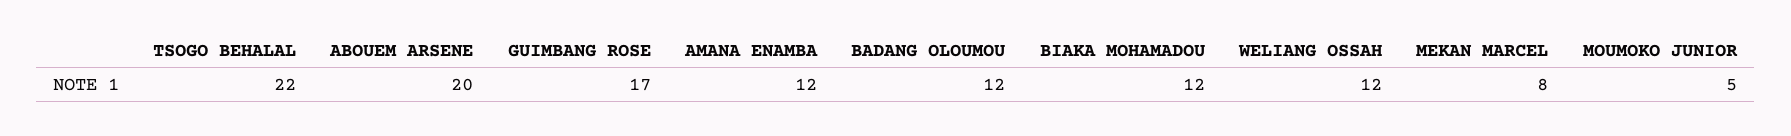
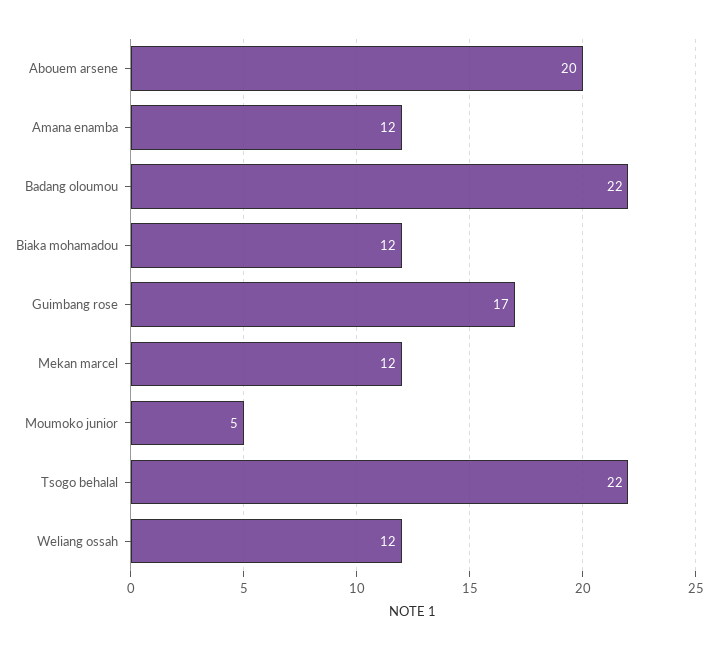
  {
    "TSOGO BEHALAL": 22,
    "ABOUEM ARSENE": 20,
    "GUIMBANG ROSE": 17,
    "AMANA ENAMBA": 12,
-   "BADANG OLOUMOU": 12,
+   "BADANG OLOUMOU": 22,
    "BIAKA MOHAMADOU": 12,
    "WELIANG OSSAH": 12,
-   "MEKAN MARCEL": 8,
+   "MEKAN MARCEL": 12,
    "MOUMOKO JUNIOR": 5
  }

